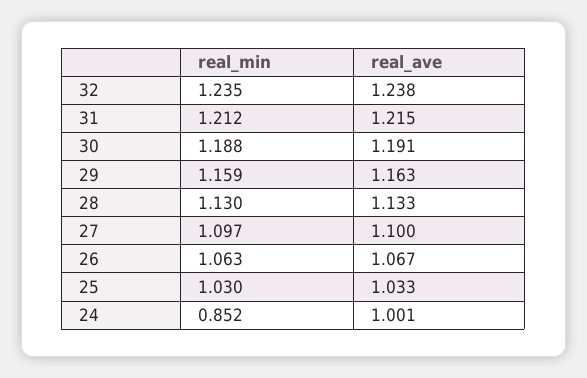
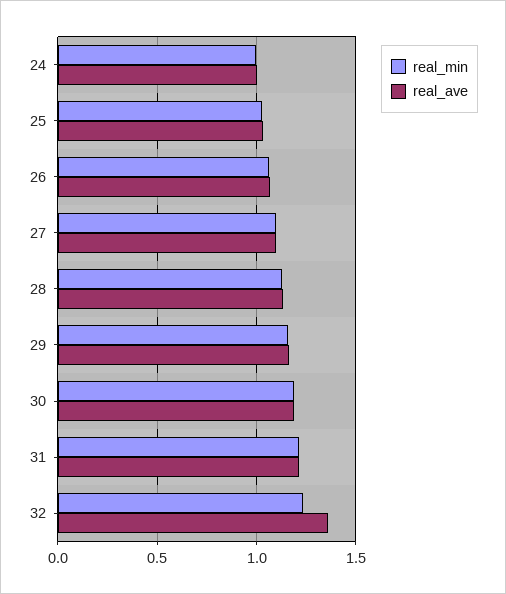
  {
    "real_min": {
      "32": 1.235,
      "31": 1.212,
      "30": 1.188,
      "29": 1.159,
      "28": 1.13,
      "27": 1.097,
      "26": 1.063,
      "25": 1.03,
-     "24": 0.852
+     "24": 1
    },
    "real_ave": {
-     "32": 1.238,
+     "32": 1.35,
      "31": 1.215,
      "30": 1.191,
      "29": 1.163,
      "28": 1.133,
      "27": 1.1,
      "26": 1.067,
      "25": 1.033,
      "24": 1.001
    }
  }

